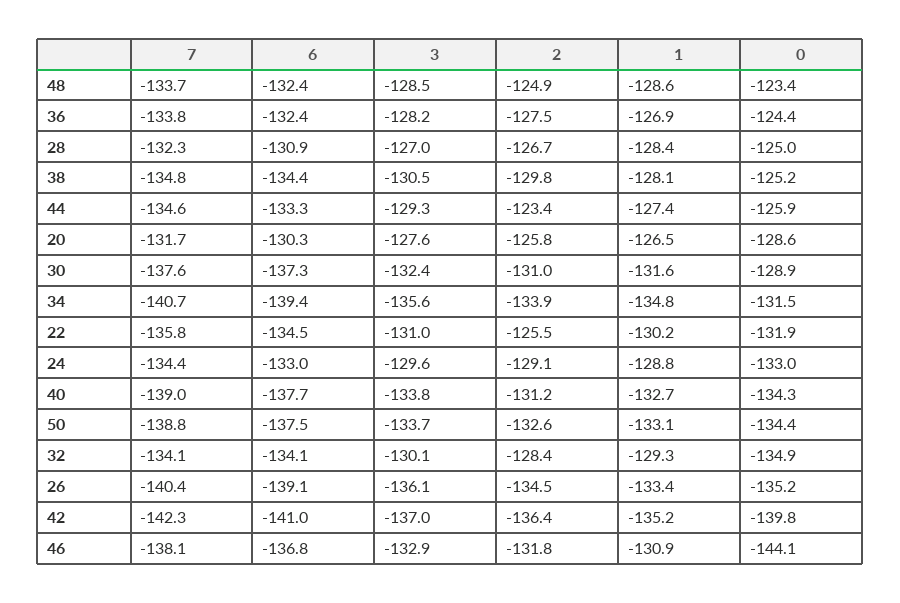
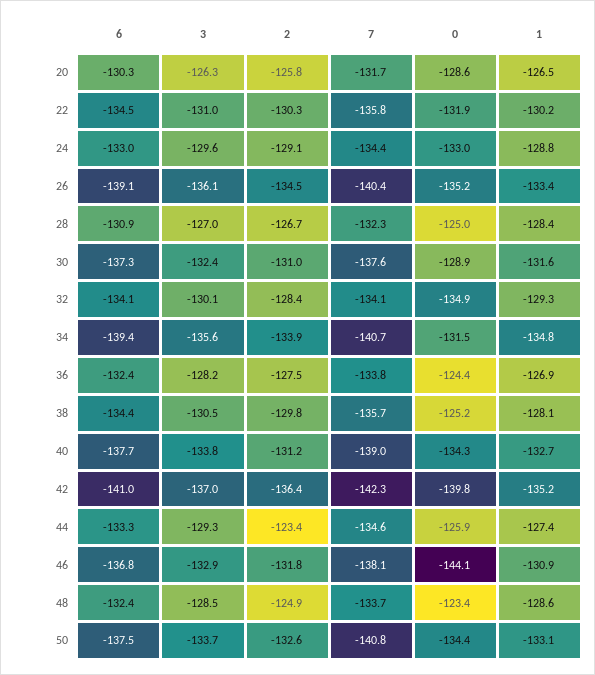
  {
    "7": {
      "48": -133.7,
      "36": -133.8,
      "28": -132.3,
-     "38": -134.8,
+     "38": -135.7,
      "44": -134.6,
      "20": -131.7,
      "30": -137.6,
      "34": -140.7,
      "22": -135.8,
      "24": -134.4,
      "40": -139,
-     "50": -138.8,
+     "50": -140.8,
      "32": -134.1,
      "26": -140.4,
      "42": -142.3,
      "46": -138.1
    },
    "6": {
      "48": -132.4,
      "36": -132.4,
      "28": -130.9,
      "38": -134.4,
      "44": -133.3,
      "20": -130.3,
      "30": -137.3,
      "34": -139.4,
      "22": -134.5,
      "24": -133,
      "40": -137.7,
      "50": -137.5,
      "32": -134.1,
      "26": -139.1,
      "42": -141,
      "46": -136.8
    },
    "3": {
      "48": -128.5,
      "36": -128.2,
      "28": -127,
      "38": -130.5,
      "44": -129.3,
-     "20": -127.6,
+     "20": -126.3,
      "30": -132.4,
      "34": -135.6,
      "22": -131,
      "24": -129.6,
      "40": -133.8,
      "50": -133.7,
      "32": -130.1,
      "26": -136.1,
      "42": -137,
      "46": -132.9
    },
    "2": {
      "48": -124.9,
      "36": -127.5,
      "28": -126.7,
      "38": -129.8,
      "44": -123.4,
      "20": -125.8,
      "30": -131,
      "34": -133.9,
-     "22": -125.5,
+     "22": -130.3,
      "24": -129.1,
      "40": -131.2,
      "50": -132.6,
      "32": -128.4,
      "26": -134.5,
      "42": -136.4,
      "46": -131.8
    },
    "1": {
      "48": -128.6,
      "36": -126.9,
      "28": -128.4,
      "38": -128.1,
      "44": -127.4,
      "20": -126.5,
      "30": -131.6,
      "34": -134.8,
      "22": -130.2,
      "24": -128.8,
      "40": -132.7,
      "50": -133.1,
      "32": -129.3,
      "26": -133.4,
      "42": -135.2,
      "46": -130.9
    },
    "0": {
      "48": -123.4,
      "36": -124.4,
      "28": -125,
      "38": -125.2,
      "44": -125.9,
      "20": -128.6,
      "30": -128.9,
      "34": -131.5,
      "22": -131.9,
      "24": -133,
      "40": -134.3,
      "50": -134.4,
      "32": -134.9,
      "26": -135.2,
      "42": -139.8,
      "46": -144.1
    }
  }

